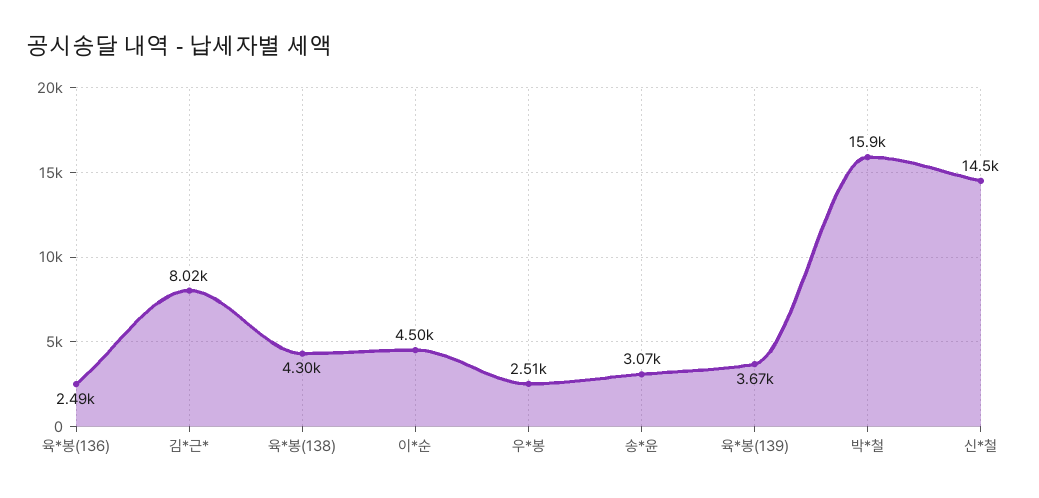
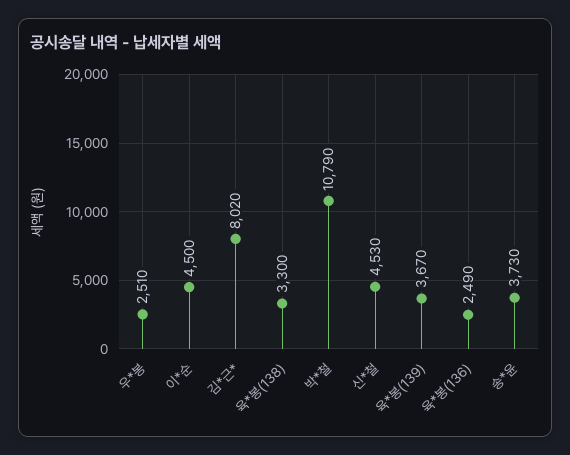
  {
    "육*봉(136)": 2490,
    "김*근*": 8020,
-   "육*봉(138)": 4300,
+   "육*봉(138)": 3300,
    "이*순": 4500,
    "우*봉": 2510,
-   "송*윤": 3070,
+   "송*윤": 3730,
    "육*봉(139)": 3670,
-   "박*철": 15900,
+   "박*철": 10790,
-   "신*철": 14500
+   "신*철": 4530
  }

